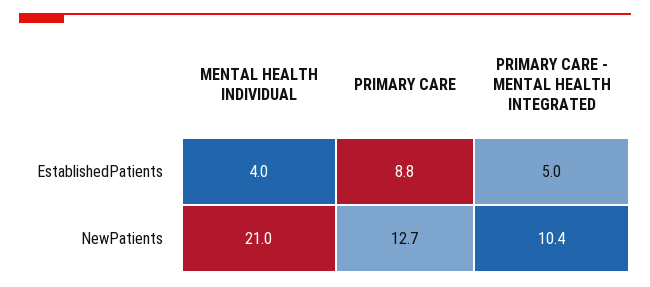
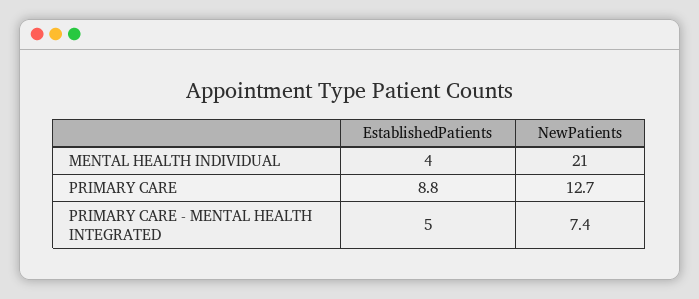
  {
    "MENTAL HEALTH INDIVIDUAL": {
      "EstablishedPatients": 4,
      "NewPatients": 21
    },
    "PRIMARY CARE": {
      "EstablishedPatients": 8.8,
      "NewPatients": 12.7
    },
    "PRIMARY CARE - MENTAL HEALTH INTEGRATED": {
      "EstablishedPatients": 5,
-     "NewPatients": 10.4
+     "NewPatients": 7.4
    }
  }

